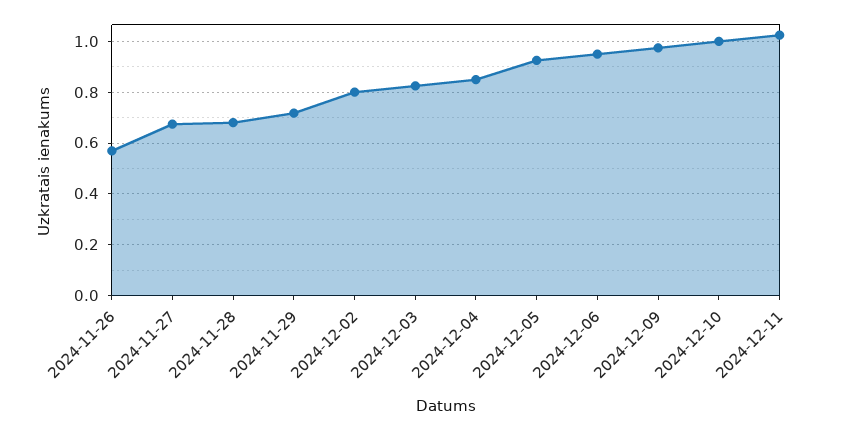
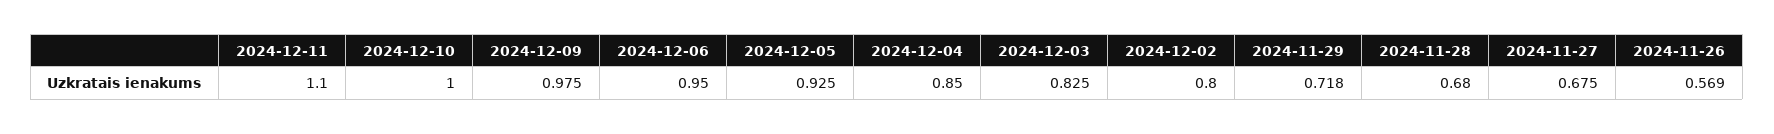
  {
    "2024-11-26": 0.569,
    "2024-11-27": 0.675,
    "2024-11-28": 0.68,
    "2024-11-29": 0.718,
    "2024-12-02": 0.8,
    "2024-12-03": 0.825,
    "2024-12-04": 0.85,
    "2024-12-05": 0.925,
    "2024-12-06": 0.95,
    "2024-12-09": 0.975,
    "2024-12-10": 1,
-   "2024-12-11": 1.025
+   "2024-12-11": 1.1
  }

